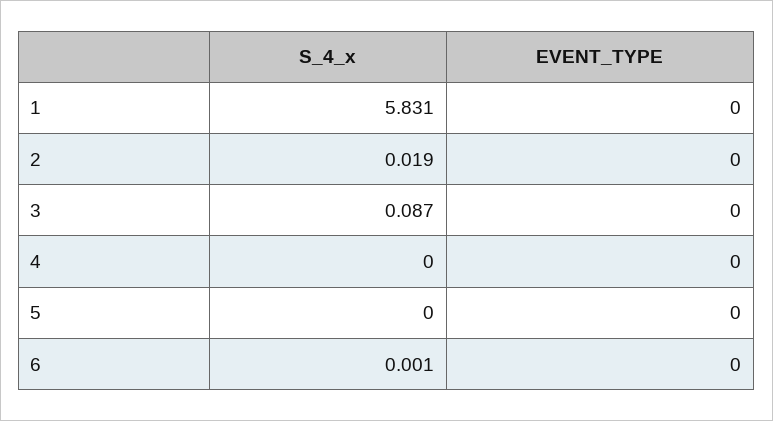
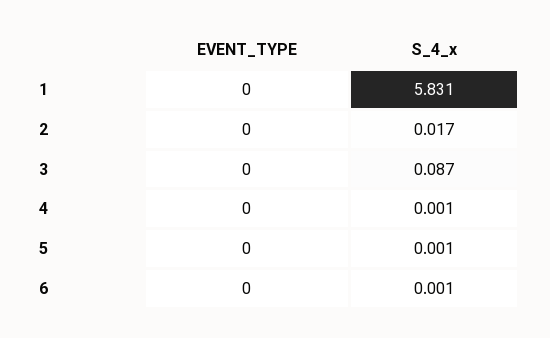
  {
    "S_4_x": {
      "1": 5.831,
-     "2": 0.019,
+     "2": 0.017,
      "3": 0.087,
-     "4": 0,
+     "4": 0.001,
-     "5": 0,
+     "5": 0.001,
      "6": 0.001
    },
    "EVENT_TYPE": {
      "1": 0,
      "2": 0,
      "3": 0,
      "4": 0,
      "5": 0,
      "6": 0
    }
  }

